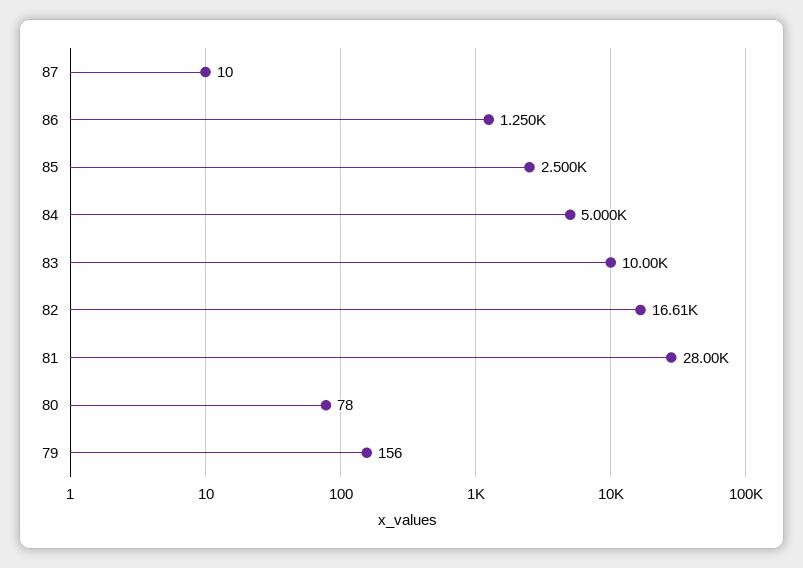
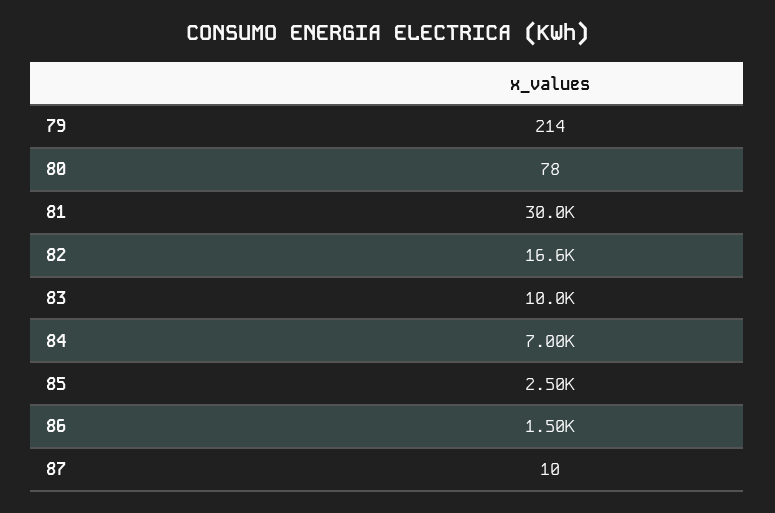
  {
    "87": 10,
-   "86": 1250,
+   "86": 1500,
    "85": 2500,
-   "84": 5000,
+   "84": 7000,
    "83": 10000,
    "82": 16610,
-   "81": 28000,
+   "81": 30000,
    "80": 78,
-   "79": 156
+   "79": 214
  }

